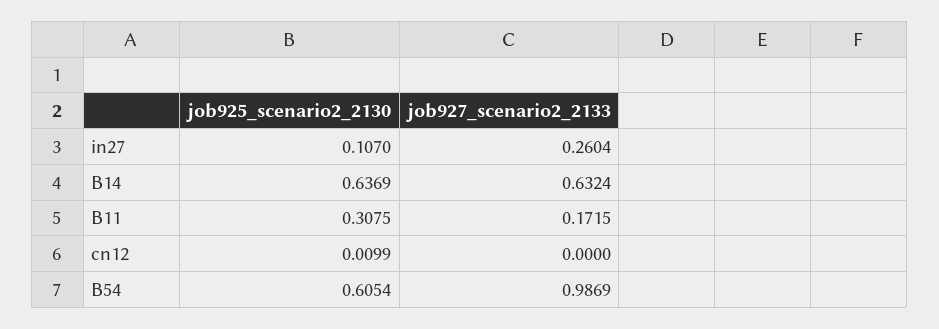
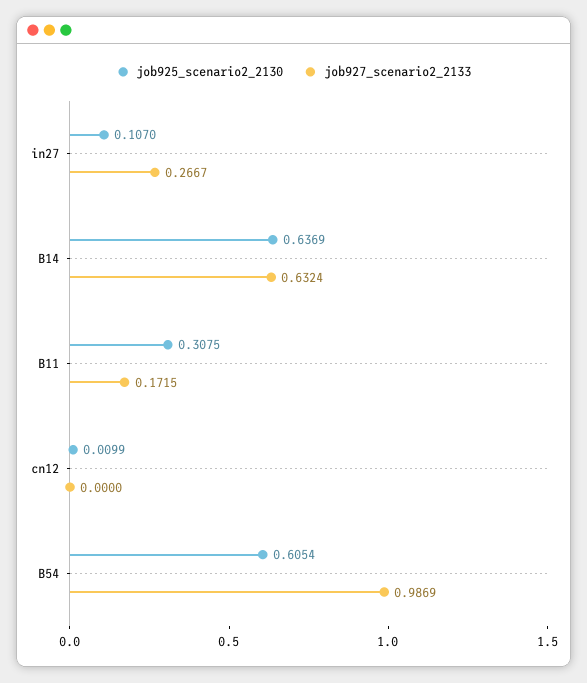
  {
    "job925_scenario2_2130": {
      "in27": 0.107,
      "B14": 0.6369,
      "B11": 0.3075,
      "cn12": 0.0099,
      "B54": 0.6054
    },
    "job927_scenario2_2133": {
-     "in27": 0.2604,
+     "in27": 0.2667,
      "B14": 0.6324,
      "B11": 0.1715,
      "cn12": 0,
      "B54": 0.9869
    }
  }

